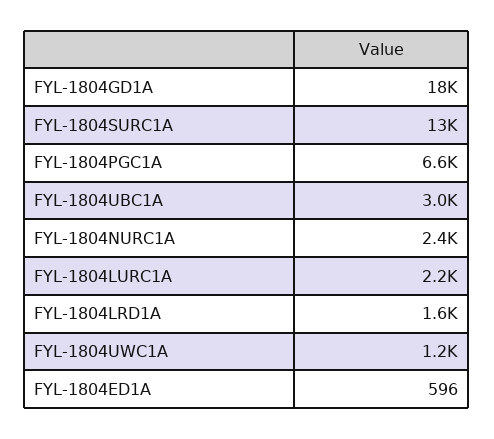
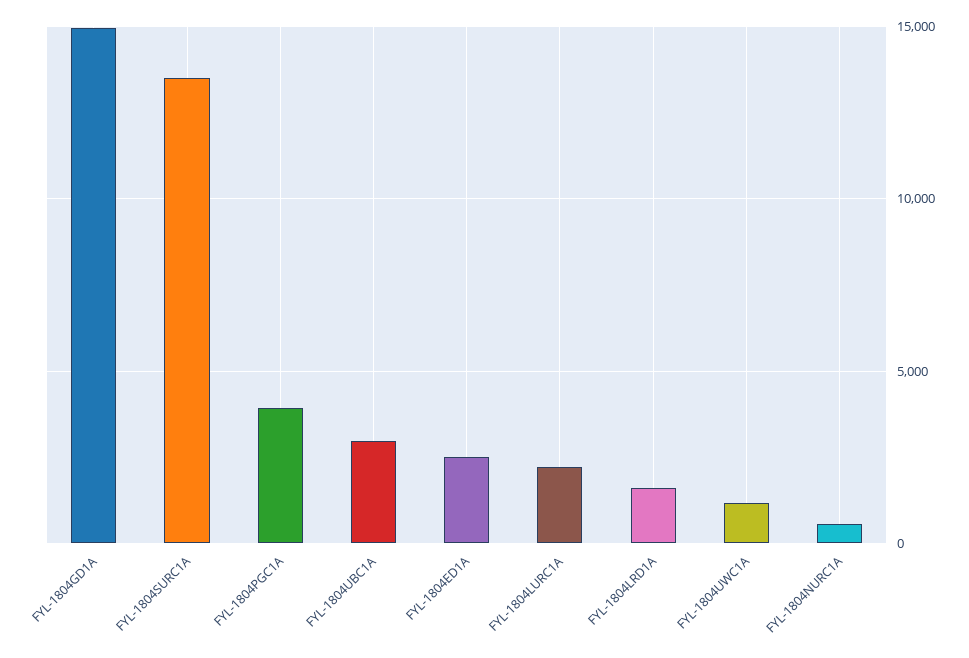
  {
-   "FYL-1804GD1A": 18000,
+   "FYL-1804GD1A": 15000,
    "FYL-1804SURC1A": 13000,
-   "FYL-1804PGC1A": 6600,
+   "FYL-1804PGC1A": 4000,
    "FYL-1804UBC1A": 3000,
-   "FYL-1804NURC1A": 2400,
+   "FYL-1804NURC1A": 500,
    "FYL-1804LURC1A": 2200,
    "FYL-1804LRD1A": 1600,
    "FYL-1804UWC1A": 1200,
-   "FYL-1804ED1A": 596
+   "FYL-1804ED1A": 2500
  }

